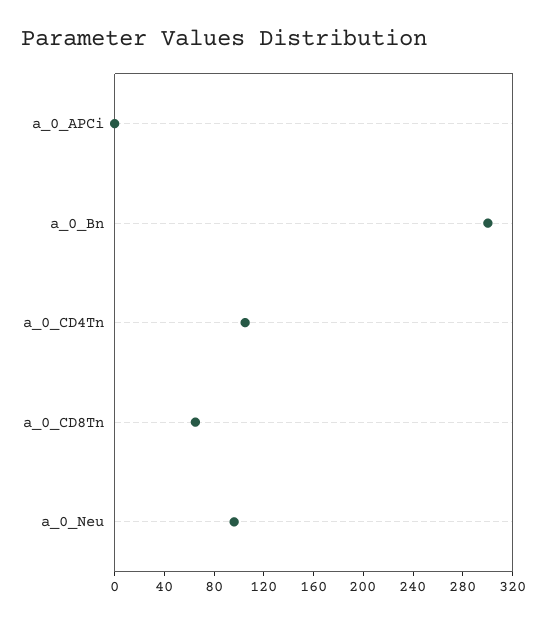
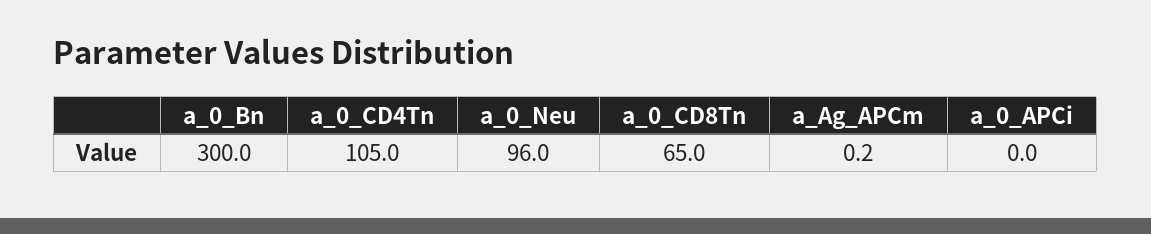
  {
    "a_0_APCi": 0,
    "a_0_Bn": 300,
    "a_0_CD4Tn": 105,
    "a_0_CD8Tn": 65,
-   "a_0_Neu": 96
+   "a_0_Neu": 96,
+   "a_Ag_APCm": 0.2
  }

